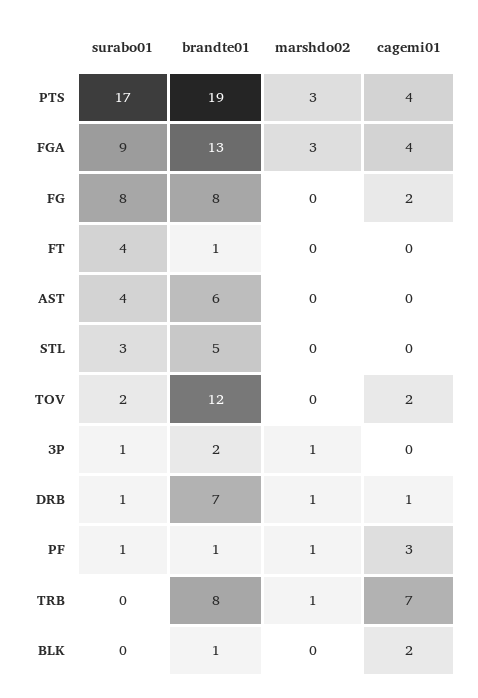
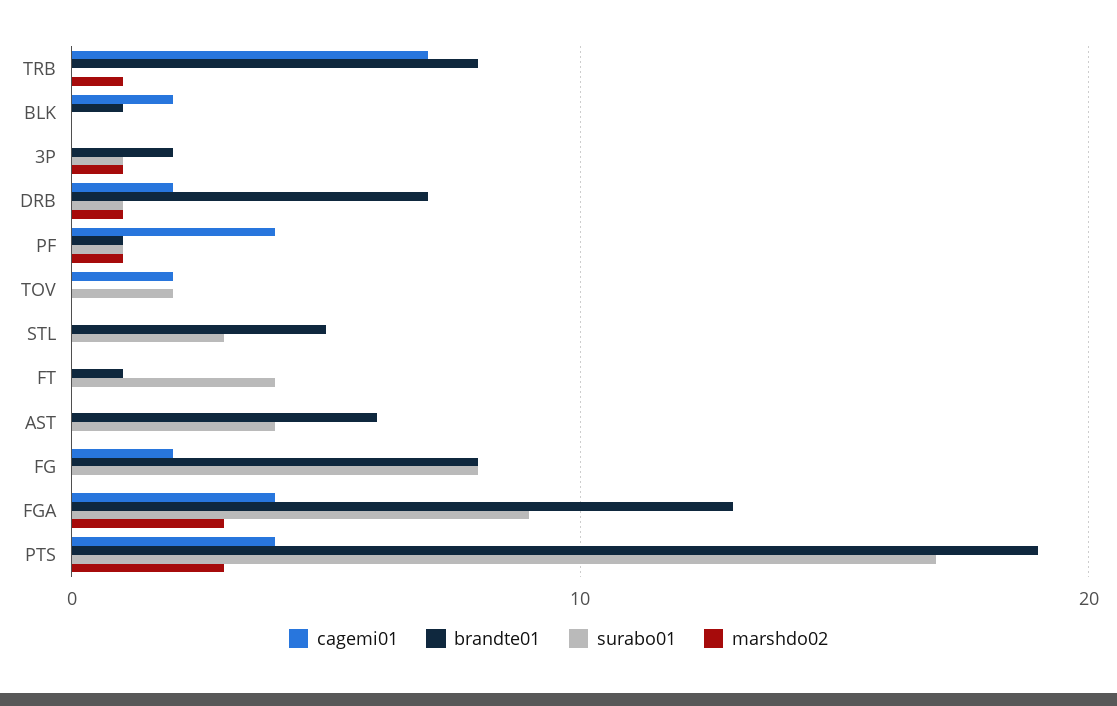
  {
    "surabo01": {
      "PTS": 17,
      "FGA": 9,
      "FG": 8,
      "FT": 4,
      "AST": 4,
      "STL": 3,
      "TOV": 2,
      "3P": 1,
      "DRB": 1,
      "PF": 1,
      "TRB": 0,
      "BLK": 0
    },
    "brandte01": {
      "PTS": 19,
      "FGA": 13,
      "FG": 8,
      "FT": 1,
      "AST": 6,
      "STL": 5,
-     "TOV": 12,
+     "TOV": 0,
      "3P": 2,
      "DRB": 7,
      "PF": 1,
      "TRB": 8,
      "BLK": 1
    },
    "marshdo02": {
      "PTS": 3,
      "FGA": 3,
      "FG": 0,
      "FT": 0,
      "AST": 0,
      "STL": 0,
      "TOV": 0,
      "3P": 1,
      "DRB": 1,
      "PF": 1,
      "TRB": 1,
      "BLK": 0
    },
    "cagemi01": {
      "PTS": 4,
      "FGA": 4,
      "FG": 2,
      "FT": 0,
      "AST": 0,
      "STL": 0,
      "TOV": 2,
      "3P": 0,
-     "DRB": 1,
+     "DRB": 2,
-     "PF": 3,
+     "PF": 4,
      "TRB": 7,
      "BLK": 2
    }
  }

